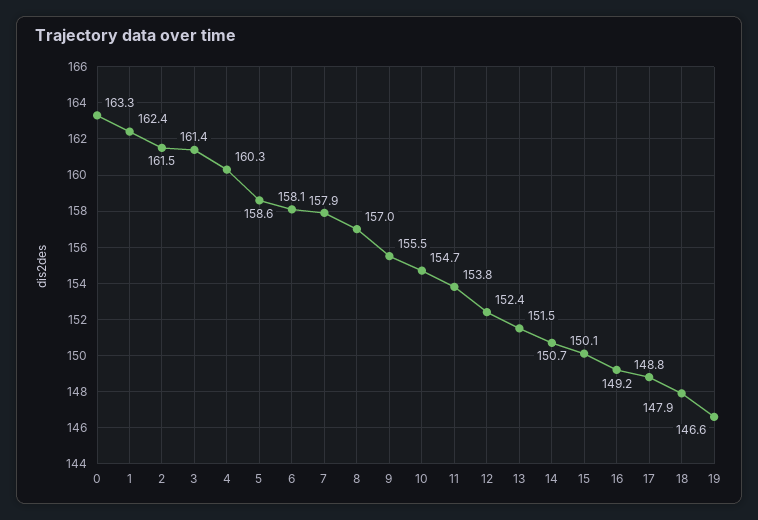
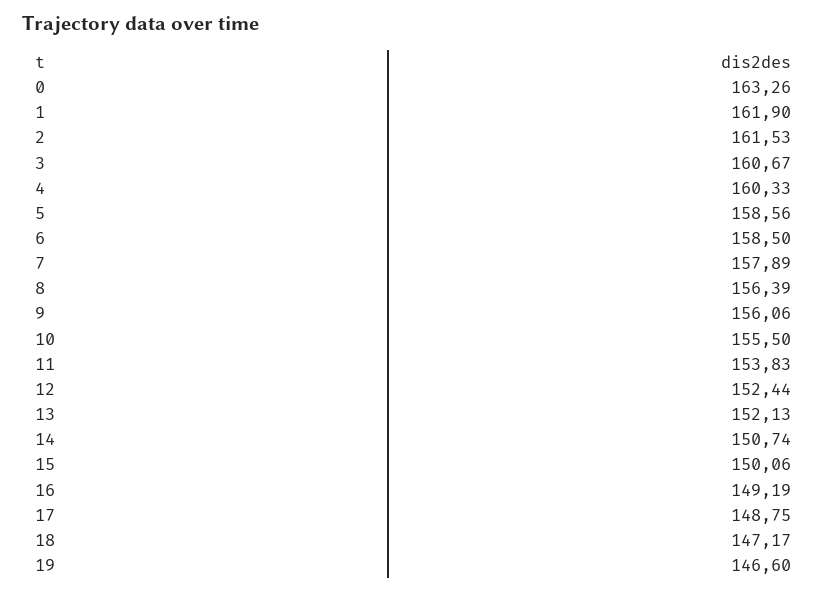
  {
    "0": 163.26,
-   "1": 162.4,
+   "1": 161.9,
    "2": 161.53,
-   "3": 161.4,
+   "3": 160.67,
    "4": 160.33,
    "5": 158.56,
-   "6": 158.1,
+   "6": 158.5,
    "7": 157.89,
-   "8": 157,
+   "8": 156.39,
-   "9": 155.5,
+   "9": 156.06,
-   "10": 154.7,
+   "10": 155.5,
    "11": 153.83,
    "12": 152.44,
-   "13": 151.5,
+   "13": 152.13,
    "14": 150.74,
    "15": 150.06,
    "16": 149.19,
    "17": 148.75,
-   "18": 147.9,
+   "18": 147.17,
    "19": 146.6
  }

